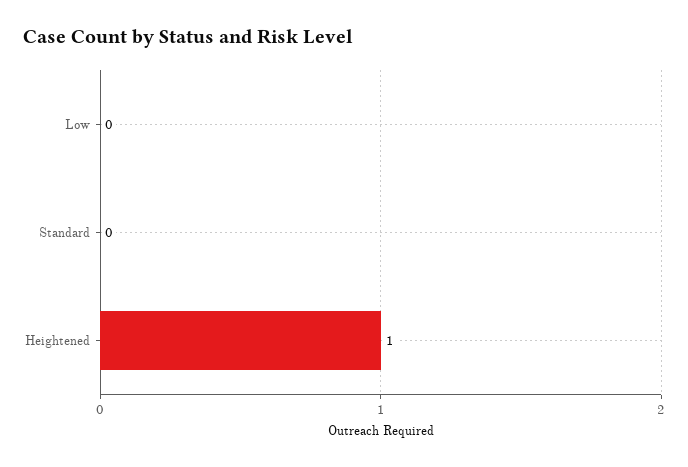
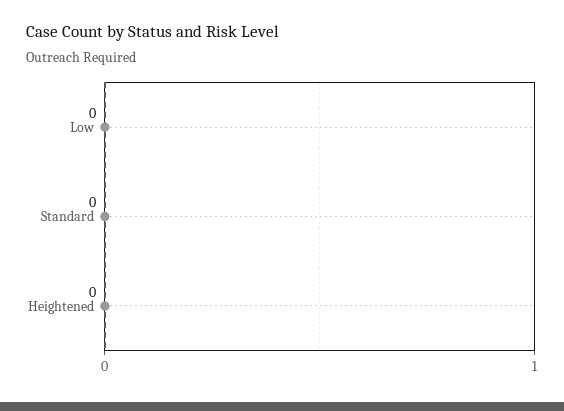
  {
    "Low": 0,
    "Standard": 0,
-   "Heightened": 1
+   "Heightened": 0
  }

